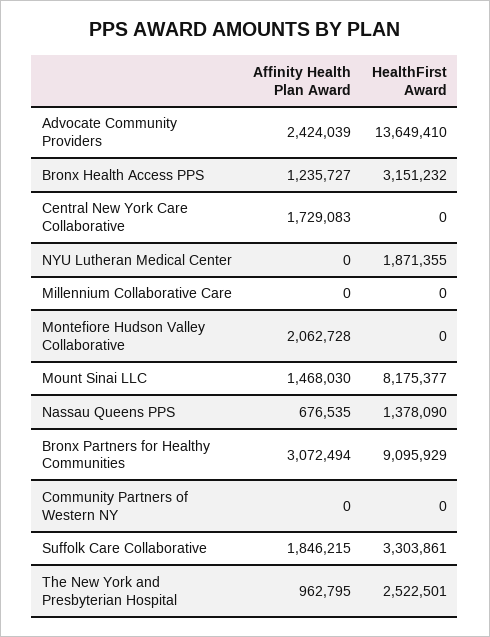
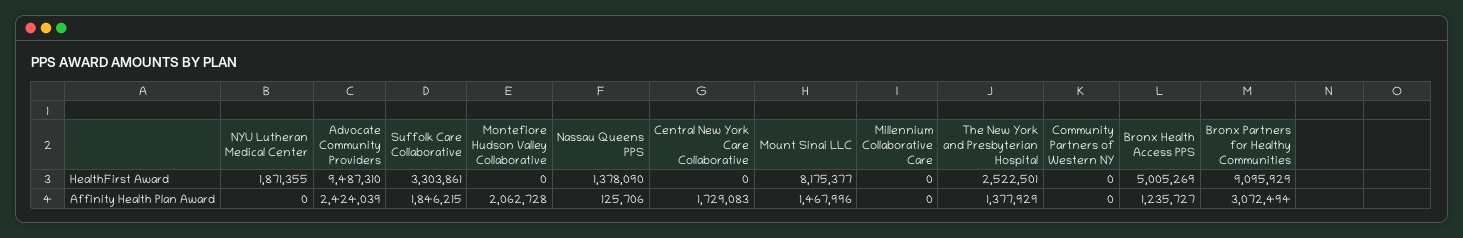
  {
    "Affinity Health Plan Award": {
      "Advocate Community Providers": 2424039,
      "Bronx Health Access PPS": 1235727,
      "Central New York Care Collaborative": 1729083,
      "NYU Lutheran Medical Center": 0,
      "Millennium Collaborative Care": 0,
      "Montefiore Hudson Valley Collaborative": 2062728,
-     "Mount Sinai LLC": 1468030,
+     "Mount Sinai LLC": 1467996,
-     "Nassau Queens PPS": 676535,
+     "Nassau Queens PPS": 125706,
      "Bronx Partners for Healthy Communities": 3072494,
      "Community Partners of Western NY": 0,
      "Suffolk Care Collaborative": 1846215,
-     "The New York and Presbyterian Hospital": 962795
+     "The New York and Presbyterian Hospital": 1377929
    },
    "HealthFirst Award": {
-     "Advocate Community Providers": 13649410,
+     "Advocate Community Providers": 9487310,
-     "Bronx Health Access PPS": 3151232,
+     "Bronx Health Access PPS": 5005269,
      "Central New York Care Collaborative": 0,
      "NYU Lutheran Medical Center": 1871355,
      "Millennium Collaborative Care": 0,
      "Montefiore Hudson Valley Collaborative": 0,
      "Mount Sinai LLC": 8175377,
      "Nassau Queens PPS": 1378090,
      "Bronx Partners for Healthy Communities": 9095929,
      "Community Partners of Western NY": 0,
      "Suffolk Care Collaborative": 3303861,
      "The New York and Presbyterian Hospital": 2522501
    }
  }

